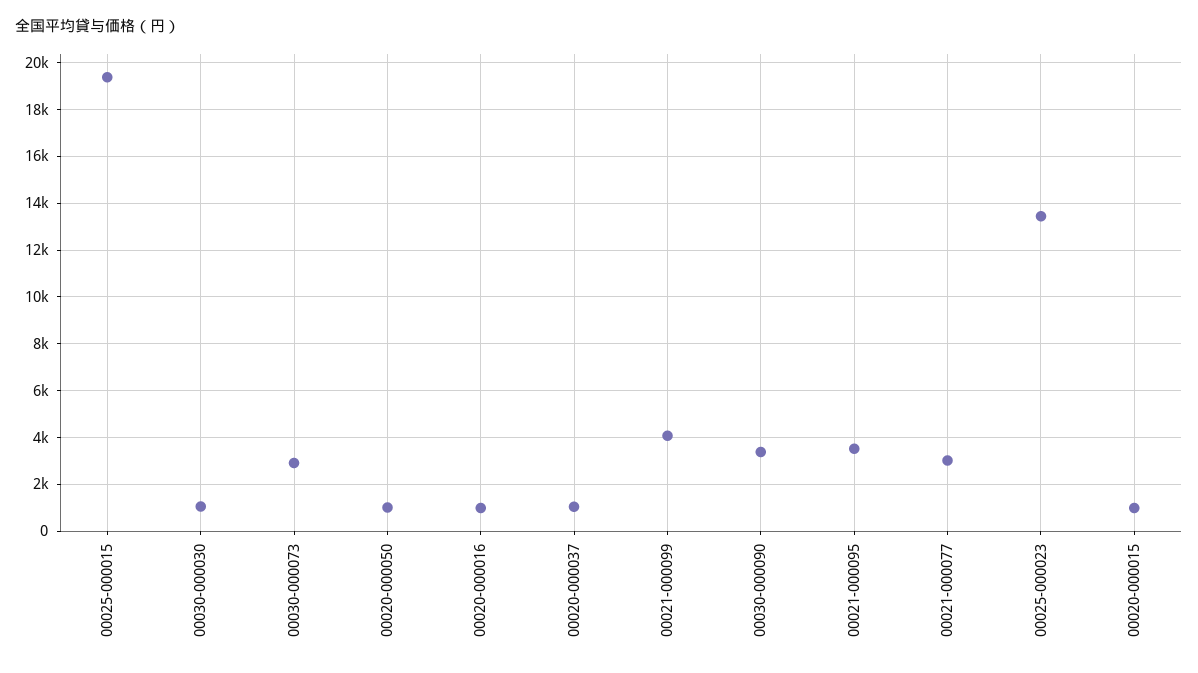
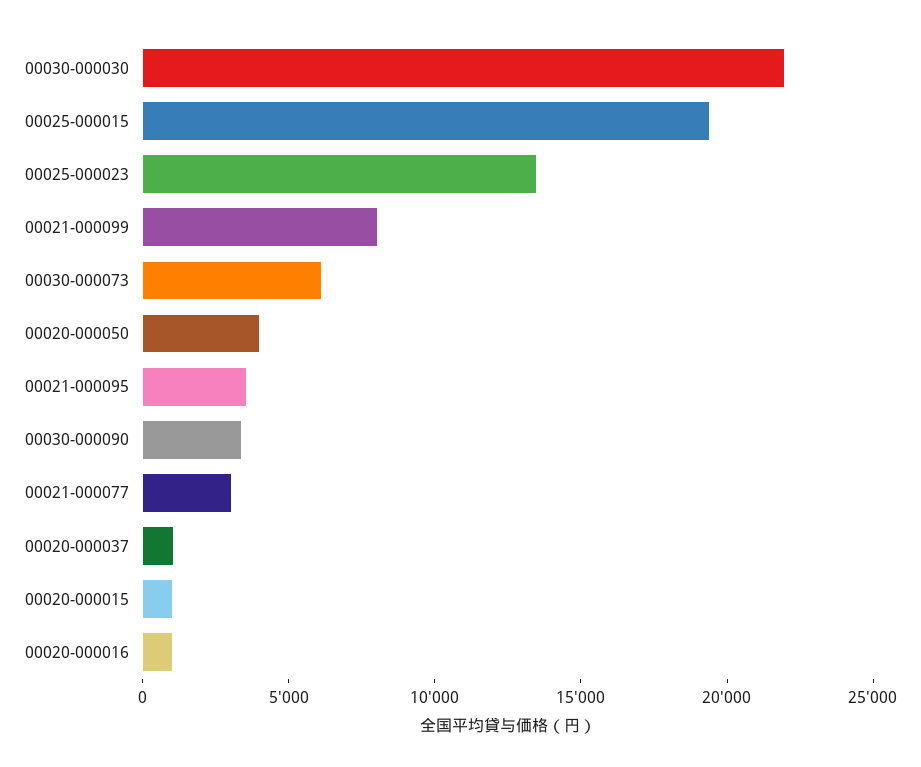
  {
    "00025-000015": 19500,
-   "00030-000030": 1000,
+   "00030-000030": 22000,
-   "00030-000073": 3000,
+   "00030-000073": 6000,
-   "00020-000050": 1000,
+   "00020-000050": 4000,
    "00020-000016": 1000,
    "00020-000037": 1000,
-   "00021-000099": 4000,
+   "00021-000099": 8000,
    "00030-000090": 3500,
    "00021-000095": 3500,
    "00021-000077": 3000,
    "00025-000023": 13500,
    "00020-000015": 1000
  }

